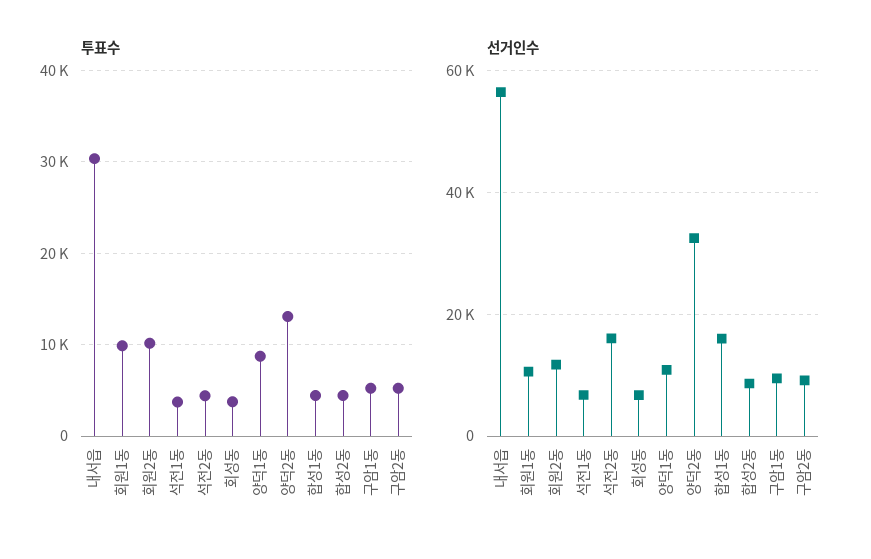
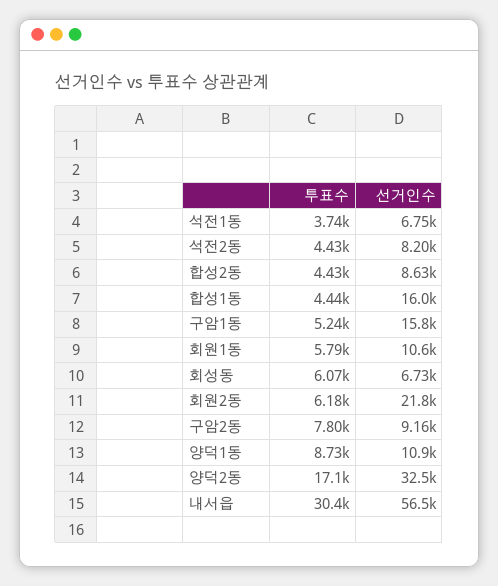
  {
    "투표수": {
      "내서읍": 30400,
-     "회원1동": 10000,
+     "회원1동": 5790,
-     "회원2동": 10000,
+     "회원2동": 6180,
      "석전1동": 3740,
      "석전2동": 4430,
-     "회성동": 4000,
+     "회성동": 6070,
      "양덕1동": 8730,
-     "양덕2동": 13000,
+     "양덕2동": 17100,
      "합성1동": 4440,
      "합성2동": 4430,
      "구암1동": 5240,
-     "구암2동": 5000
+     "구암2동": 7800
    },
    "선거인수": {
      "내서읍": 56500,
      "회원1동": 10600,
-     "회원2동": 12000,
+     "회원2동": 21800,
      "석전1동": 6750,
-     "석전2동": 16000,
+     "석전2동": 8200,
      "회성동": 6730,
      "양덕1동": 10900,
      "양덕2동": 32500,
      "합성1동": 16000,
      "합성2동": 8630,
-     "구암1동": 10000,
+     "구암1동": 15800,
      "구암2동": 9160
    }
  }

